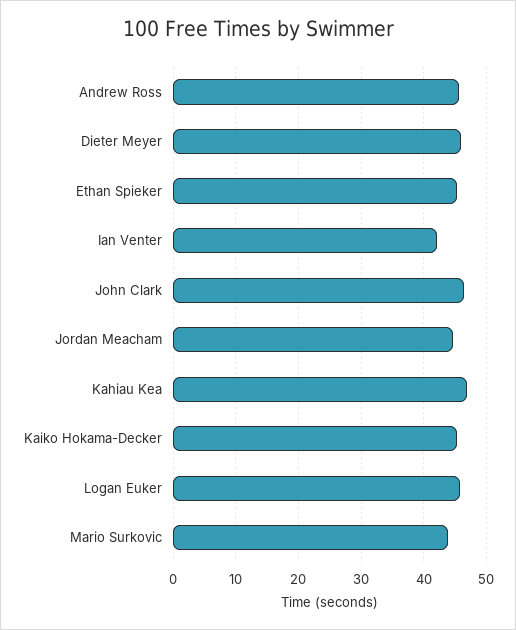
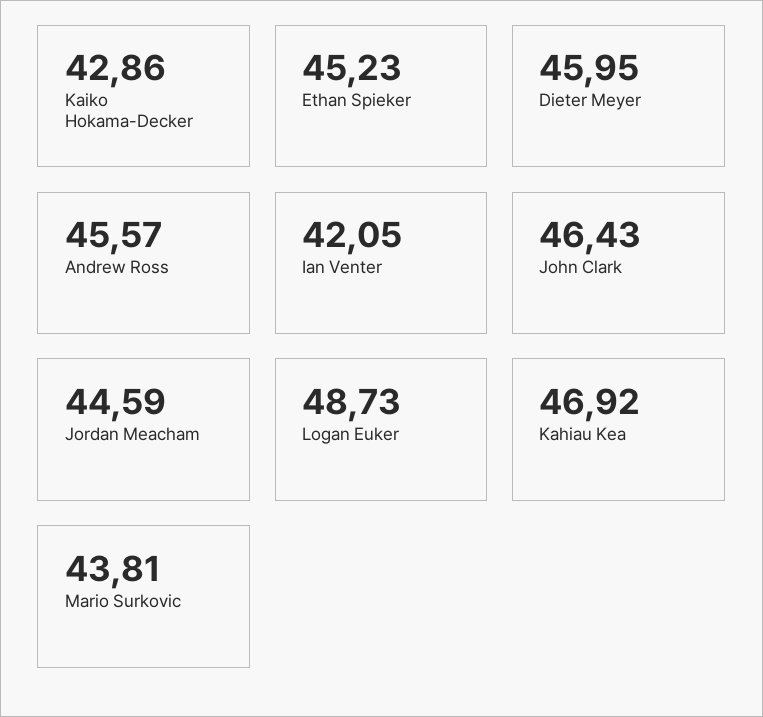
  {
    "Andrew Ross": 45.57,
    "Dieter Meyer": 45.95,
    "Ethan Spieker": 45.23,
    "Ian Venter": 42.05,
    "John Clark": 46.43,
    "Jordan Meacham": 44.59,
    "Kahiau Kea": 46.92,
-   "Kaiko Hokama-Decker": 45,
+   "Kaiko Hokama-Decker": 42.86,
-   "Logan Euker": 46,
+   "Logan Euker": 48.73,
    "Mario Surkovic": 43.81
  }

